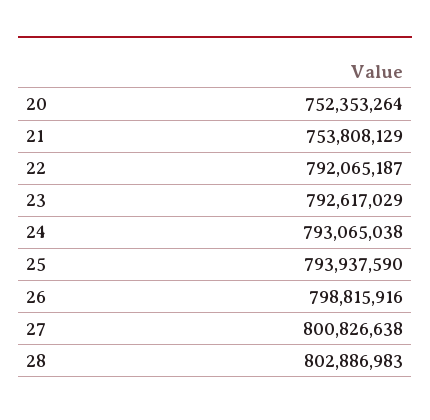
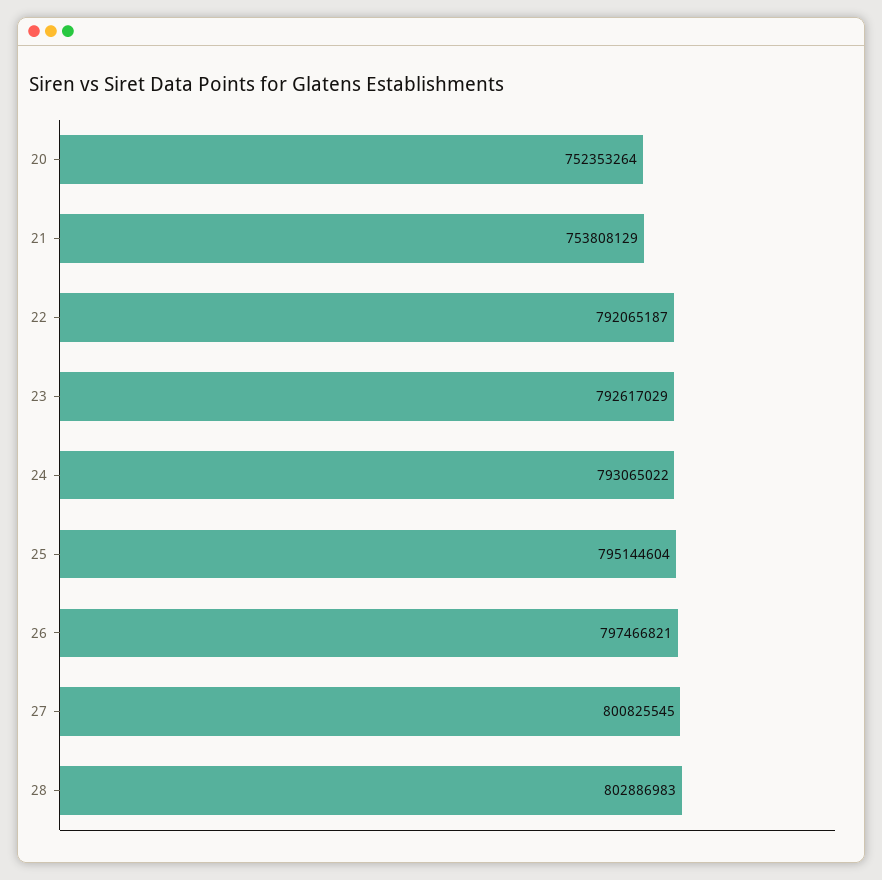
  {
    "20": 752353264,
    "21": 753808129,
    "22": 792065187,
    "23": 792617029,
-   "24": 793065038,
+   "24": 793065022,
-   "25": 793937590,
+   "25": 795144604,
-   "26": 798815916,
+   "26": 797466821,
-   "27": 800826638,
+   "27": 800825545,
    "28": 802886983
  }

